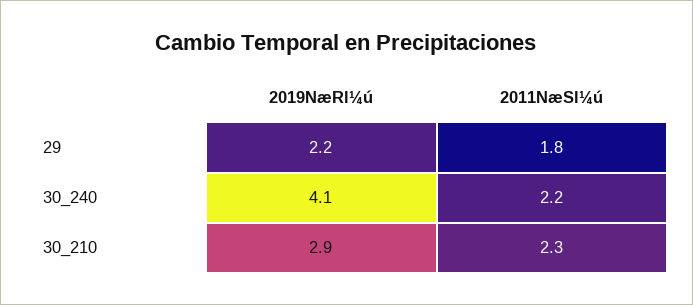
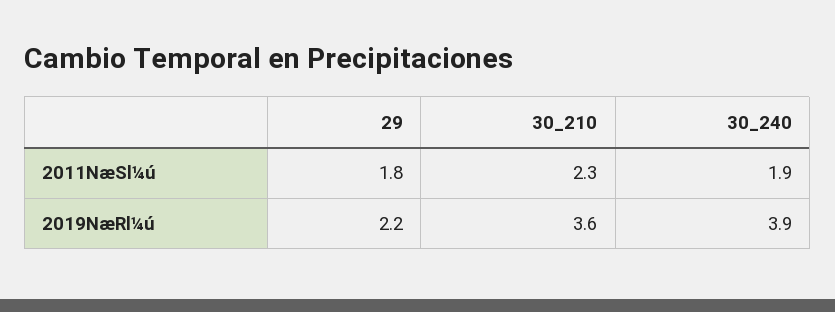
  {
    "2019NæRl¼ú": {
      "29": 2.2,
-     "30_240": 4.1,
+     "30_240": 3.9,
-     "30_210": 2.9
+     "30_210": 3.6
    },
    "2011NæSl¼ú": {
      "29": 1.8,
-     "30_240": 2.2,
+     "30_240": 1.9,
      "30_210": 2.3
    }
  }

